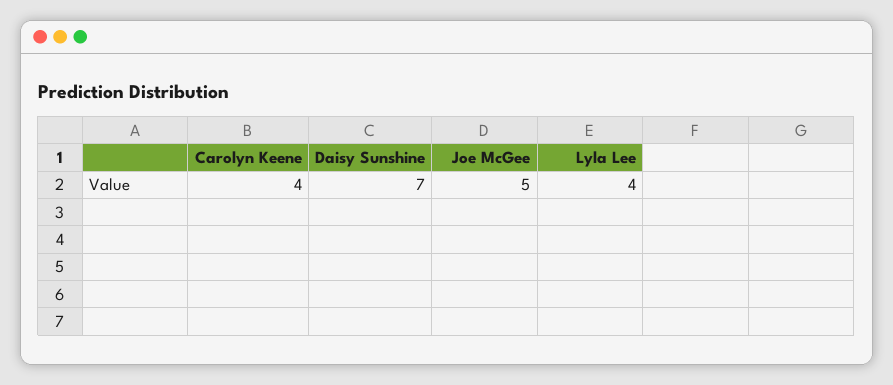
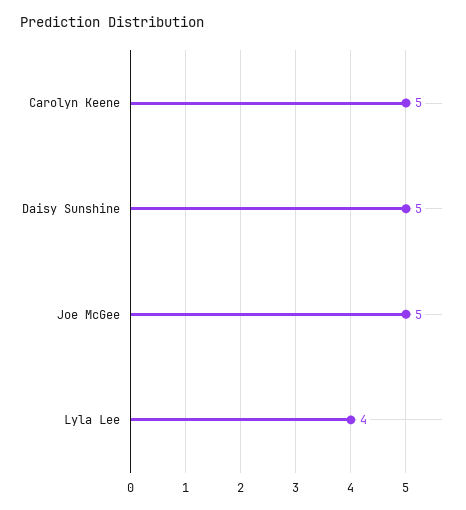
  {
-   "Carolyn Keene": 4,
+   "Carolyn Keene": 5,
-   "Daisy Sunshine": 7,
+   "Daisy Sunshine": 5,
    "Joe McGee": 5,
    "Lyla Lee": 4
  }

